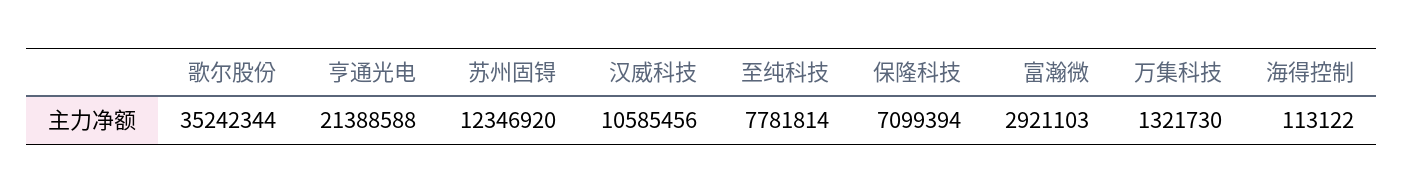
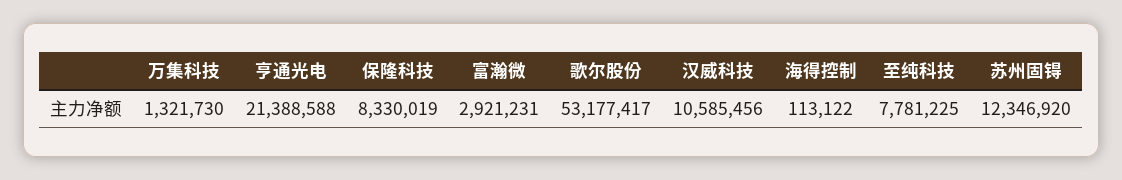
  {
-   "歌尔股份": 35242344,
+   "歌尔股份": 53177417,
    "亨通光电": 21388588,
    "苏州固锝": 12346920,
    "汉威科技": 10585456,
-   "至纯科技": 7781814,
+   "至纯科技": 7781225,
-   "保隆科技": 7099394,
+   "保隆科技": 8330019,
-   "富瀚微": 2921103,
+   "富瀚微": 2921231,
    "万集科技": 1321730,
    "海得控制": 113122
  }

